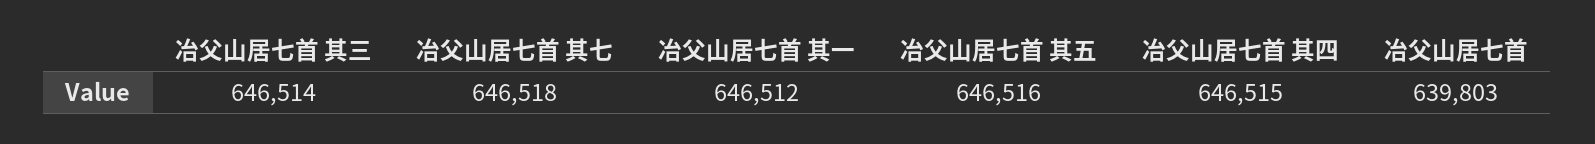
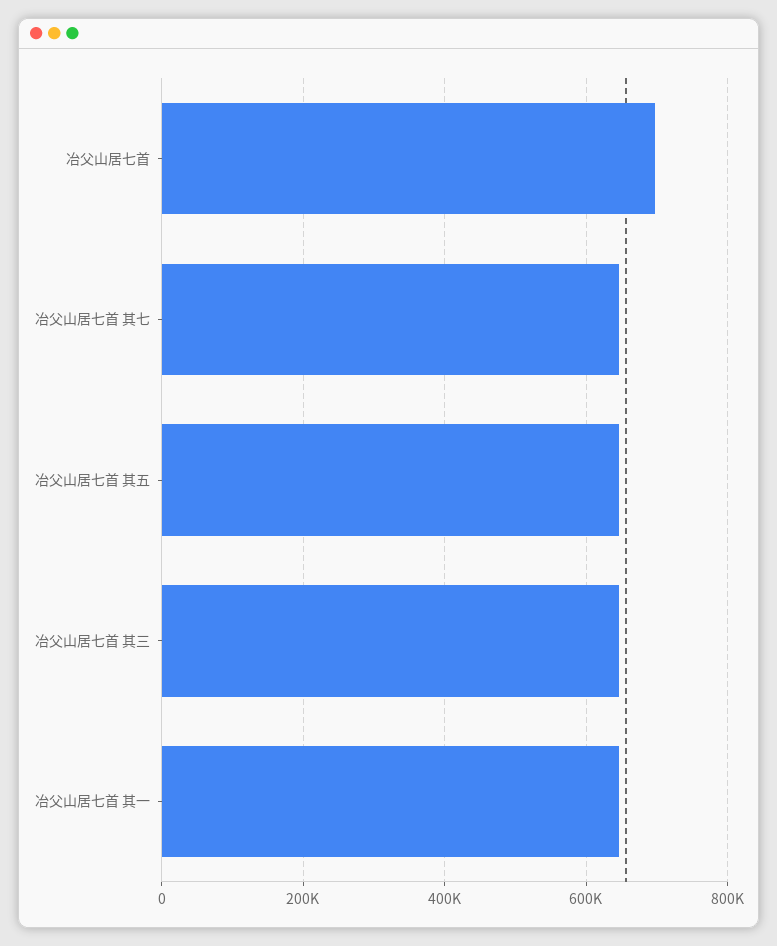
  {
    "冶父山居七首 其三": 646514,
    "冶父山居七首 其七": 646518,
    "冶父山居七首 其一": 646512,
    "冶父山居七首 其五": 646516,
-   "冶父山居七首 其四": 646515,
-   "冶父山居七首": 639803
+   "冶父山居七首": 700000
  }

